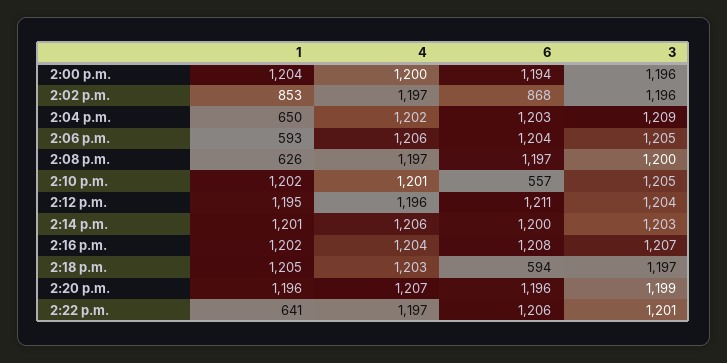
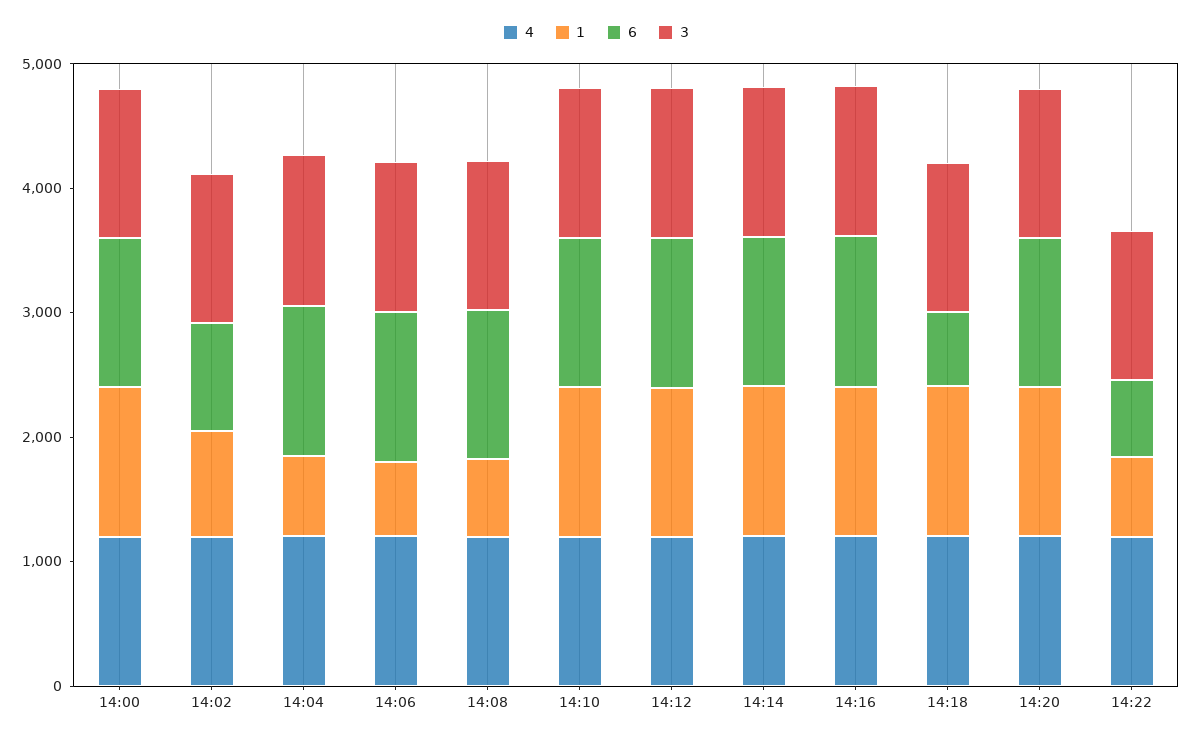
  {
    "1": {
      "2:00 p.m.": 1204,
      "2:02 p.m.": 853,
      "2:04 p.m.": 650,
      "2:06 p.m.": 593,
      "2:08 p.m.": 626,
      "2:10 p.m.": 1202,
      "2:12 p.m.": 1195,
      "2:14 p.m.": 1201,
      "2:16 p.m.": 1202,
      "2:18 p.m.": 1205,
      "2:20 p.m.": 1196,
      "2:22 p.m.": 641
    },
    "4": {
      "2:00 p.m.": 1200,
      "2:02 p.m.": 1197,
      "2:04 p.m.": 1202,
      "2:06 p.m.": 1206,
      "2:08 p.m.": 1197,
      "2:10 p.m.": 1201,
      "2:12 p.m.": 1196,
      "2:14 p.m.": 1206,
      "2:16 p.m.": 1204,
      "2:18 p.m.": 1203,
      "2:20 p.m.": 1207,
      "2:22 p.m.": 1197
    },
    "6": {
      "2:00 p.m.": 1194,
      "2:02 p.m.": 868,
      "2:04 p.m.": 1203,
      "2:06 p.m.": 1204,
      "2:08 p.m.": 1197,
-     "2:10 p.m.": 557,
+     "2:10 p.m.": 1200,
      "2:12 p.m.": 1211,
      "2:14 p.m.": 1200,
      "2:16 p.m.": 1208,
      "2:18 p.m.": 594,
      "2:20 p.m.": 1196,
-     "2:22 p.m.": 1206
+     "2:22 p.m.": 600
    },
    "3": {
      "2:00 p.m.": 1196,
      "2:02 p.m.": 1196,
      "2:04 p.m.": 1209,
      "2:06 p.m.": 1205,
      "2:08 p.m.": 1200,
      "2:10 p.m.": 1205,
      "2:12 p.m.": 1204,
      "2:14 p.m.": 1203,
      "2:16 p.m.": 1207,
      "2:18 p.m.": 1197,
      "2:20 p.m.": 1199,
      "2:22 p.m.": 1201
    }
  }

